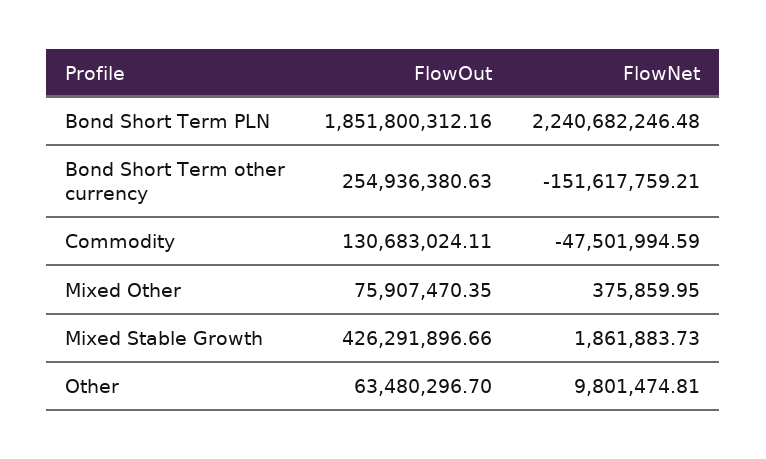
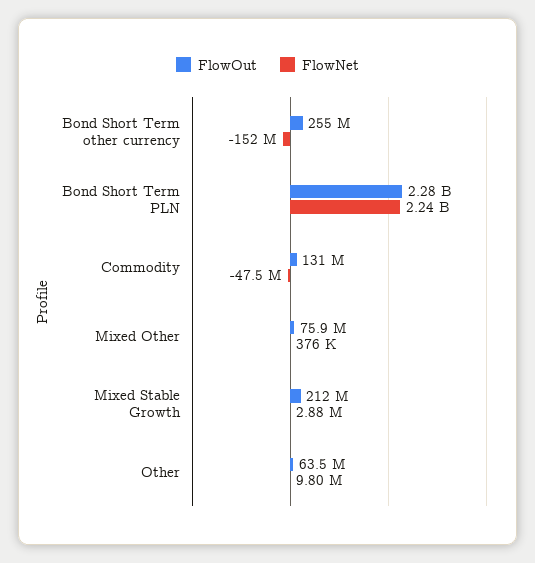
  {
    "FlowOut": {
-     "Bond Short Term PLN": 1851800312.16,
+     "Bond Short Term PLN": 2280000000,
      "Bond Short Term other currency": 254936380.63,
      "Commodity": 130683024.11,
      "Mixed Other": 75907470.35,
-     "Mixed Stable Growth": 426291896.66,
+     "Mixed Stable Growth": 212000000,
      "Other": 63480296.7
    },
    "FlowNet": {
      "Bond Short Term PLN": 2240682246.48,
      "Bond Short Term other currency": -151617759.21,
      "Commodity": -47501994.59,
      "Mixed Other": 375859.95,
-     "Mixed Stable Growth": 1861883.73,
+     "Mixed Stable Growth": 2880000,
      "Other": 9801474.81
    }
  }

